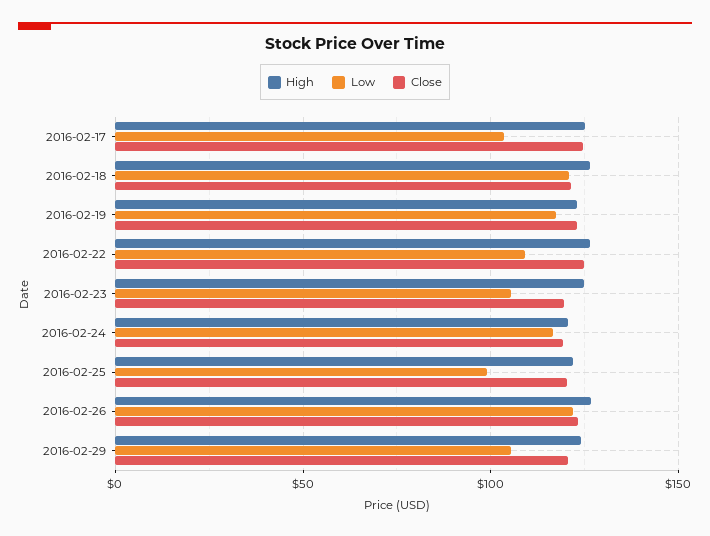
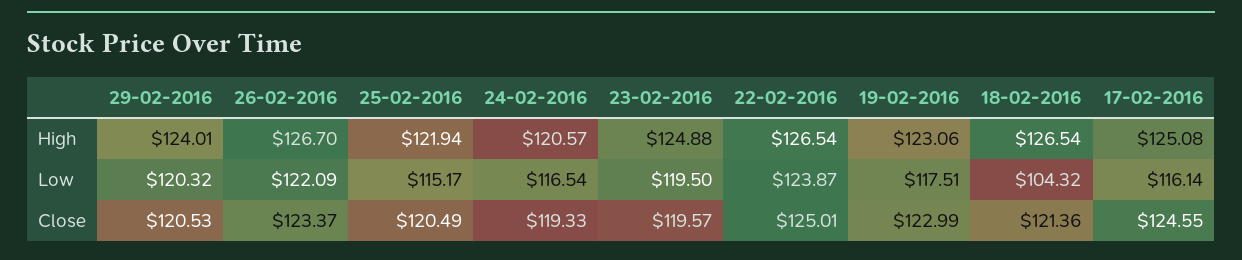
  {
    "High": {
      "2016-02-17": 125.08,
      "2016-02-18": 126.54,
      "2016-02-19": 123.06,
      "2016-02-22": 126.54,
      "2016-02-23": 124.88,
      "2016-02-24": 120.57,
      "2016-02-25": 121.94,
      "2016-02-26": 126.7,
      "2016-02-29": 124.01
    },
    "Low": {
-     "2016-02-17": 105,
+     "2016-02-17": 116.14,
-     "2016-02-18": 120,
+     "2016-02-18": 104.32,
      "2016-02-19": 117.51,
-     "2016-02-22": 110,
+     "2016-02-22": 123.87,
-     "2016-02-23": 105,
+     "2016-02-23": 119.5,
      "2016-02-24": 116.54,
-     "2016-02-25": 100,
+     "2016-02-25": 115.17,
      "2016-02-26": 122.09,
-     "2016-02-29": 105
+     "2016-02-29": 120.32
    },
    "Close": {
      "2016-02-17": 124.55,
      "2016-02-18": 121.36,
      "2016-02-19": 122.99,
      "2016-02-22": 125.01,
      "2016-02-23": 119.57,
      "2016-02-24": 119.33,
      "2016-02-25": 120.49,
      "2016-02-26": 123.37,
      "2016-02-29": 120.53
    }
  }

